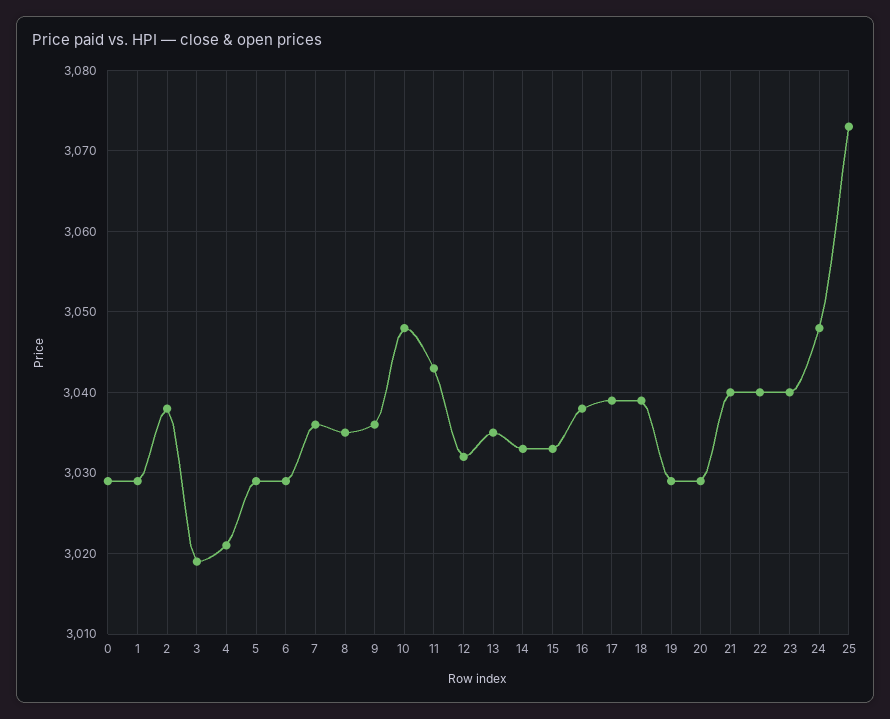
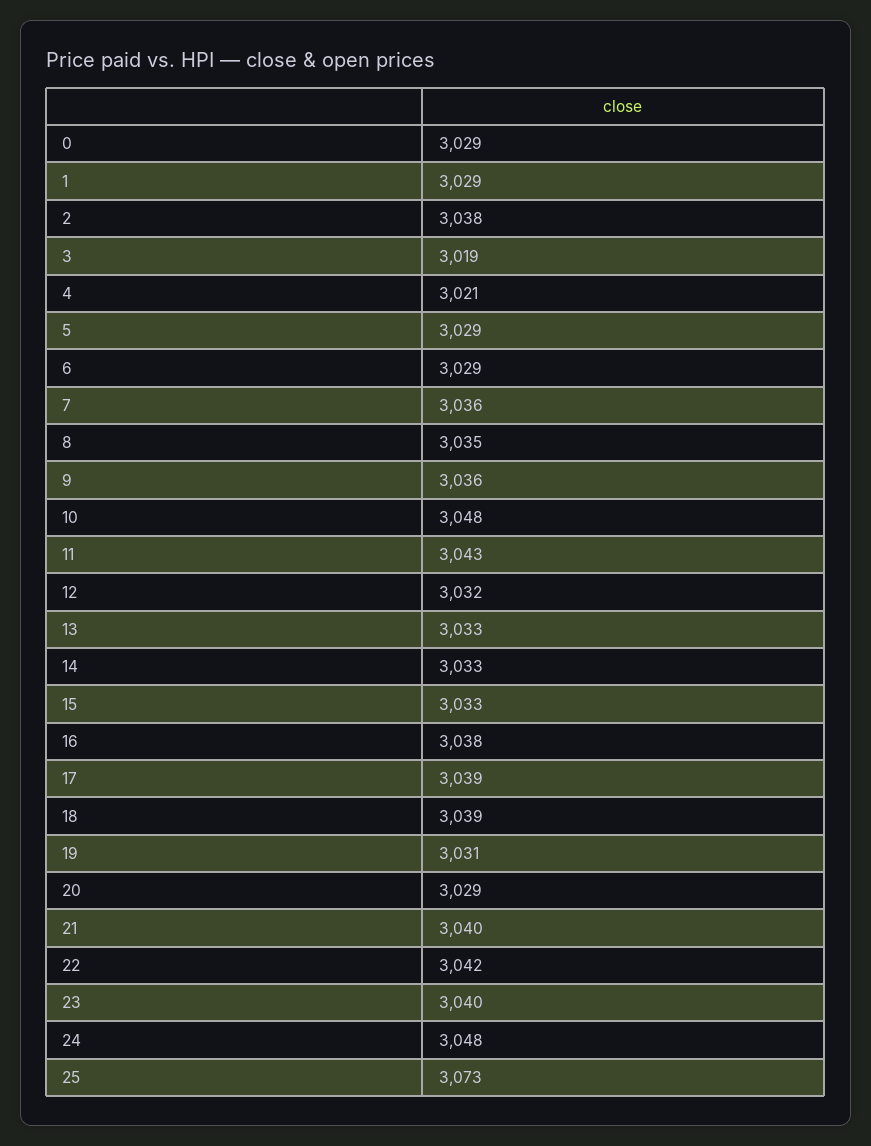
  {
    "0": 3029,
    "1": 3029,
    "2": 3038,
    "3": 3019,
    "4": 3021,
    "5": 3029,
    "6": 3029,
    "7": 3036,
    "8": 3035,
    "9": 3036,
    "10": 3048,
    "11": 3043,
    "12": 3032,
-   "13": 3035,
+   "13": 3033,
    "14": 3033,
    "15": 3033,
    "16": 3038,
    "17": 3039,
    "18": 3039,
-   "19": 3029,
+   "19": 3031,
    "20": 3029,
    "21": 3040,
-   "22": 3040,
+   "22": 3042,
    "23": 3040,
    "24": 3048,
    "25": 3073
  }

